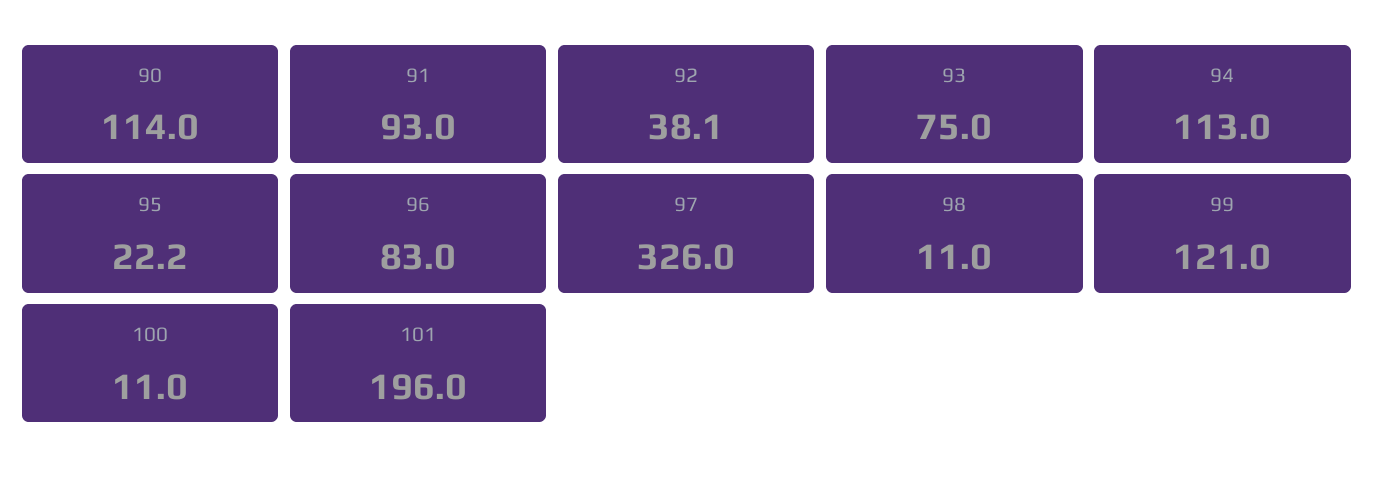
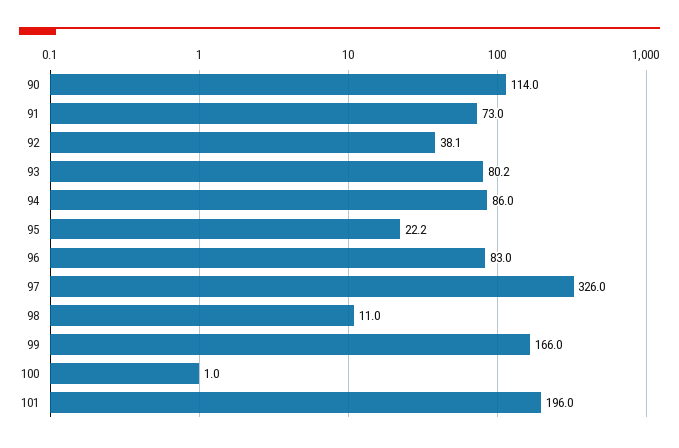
  {
    "90": 114,
-   "91": 93,
+   "91": 73,
    "92": 38.1,
-   "93": 75,
+   "93": 80.2,
-   "94": 113,
+   "94": 86,
    "95": 22.2,
    "96": 83,
    "97": 326,
    "98": 11,
-   "99": 121,
+   "99": 166,
-   "100": 11,
+   "100": 1,
    "101": 196
  }

